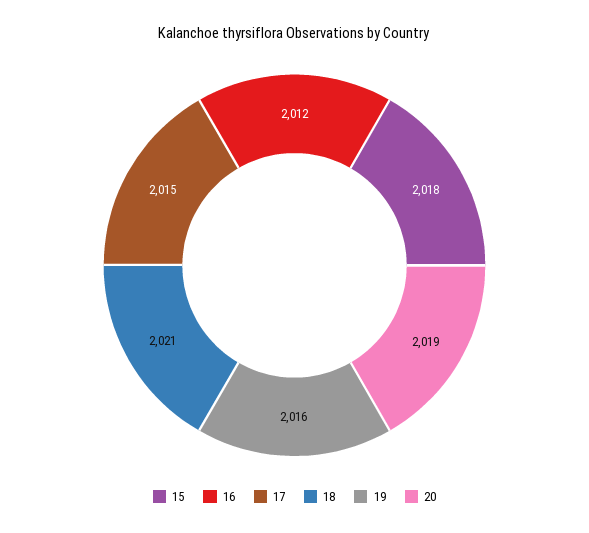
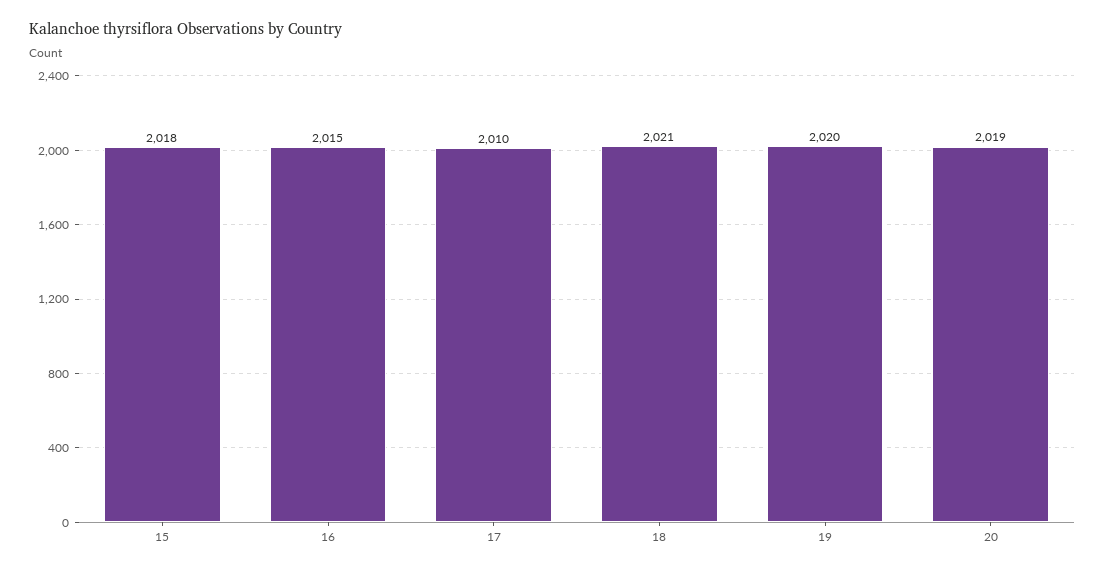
  {
    "15": 2018,
-   "16": 2012,
+   "16": 2015,
-   "17": 2015,
+   "17": 2010,
    "18": 2021,
-   "19": 2016,
+   "19": 2020,
    "20": 2019
  }

